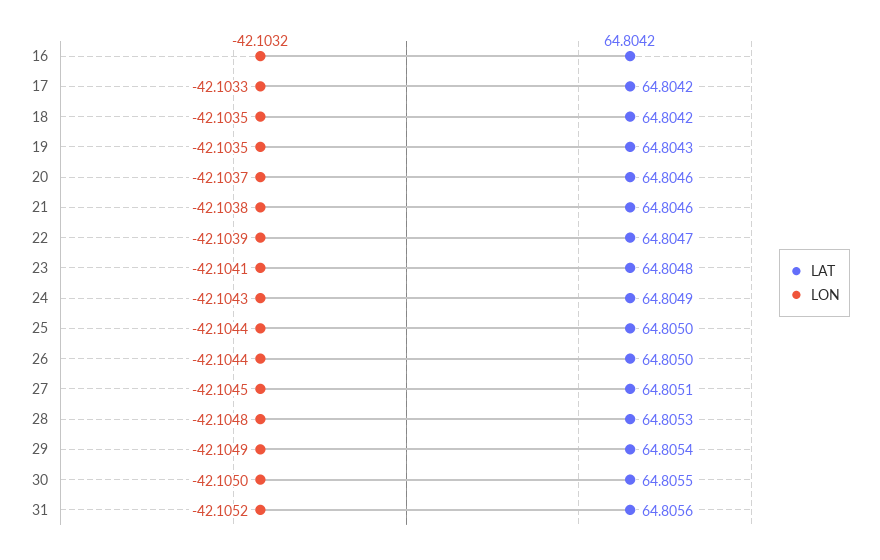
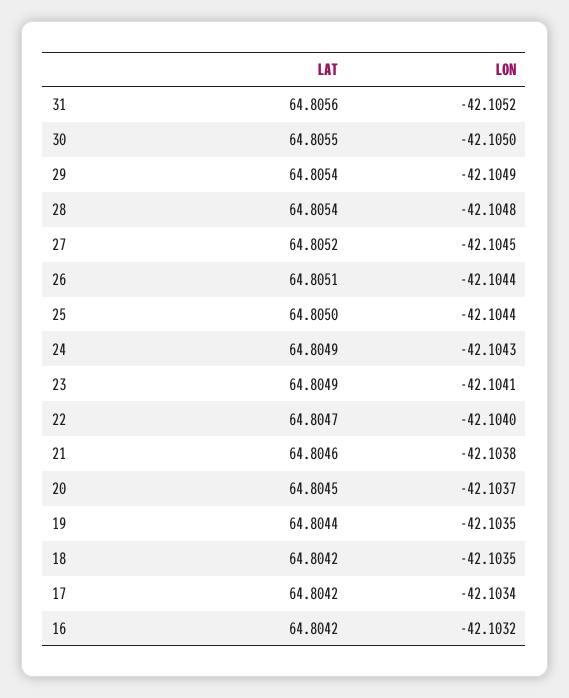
  {
    "LAT": {
      "16": 64.8042,
      "17": 64.8042,
      "18": 64.8042,
-     "19": 64.8043,
+     "19": 64.8044,
-     "20": 64.8046,
+     "20": 64.8045,
      "21": 64.8046,
      "22": 64.8047,
-     "23": 64.8048,
+     "23": 64.8049,
      "24": 64.8049,
      "25": 64.805,
-     "26": 64.805,
+     "26": 64.8051,
-     "27": 64.8051,
+     "27": 64.8052,
-     "28": 64.8053,
+     "28": 64.8054,
      "29": 64.8054,
      "30": 64.8055,
      "31": 64.8056
    },
    "LON": {
      "16": -42.1032,
-     "17": -42.1033,
+     "17": -42.1034,
      "18": -42.1035,
      "19": -42.1035,
      "20": -42.1037,
      "21": -42.1038,
-     "22": -42.1039,
+     "22": -42.104,
      "23": -42.1041,
      "24": -42.1043,
      "25": -42.1044,
      "26": -42.1044,
      "27": -42.1045,
      "28": -42.1048,
      "29": -42.1049,
      "30": -42.105,
      "31": -42.1052
    }
  }

